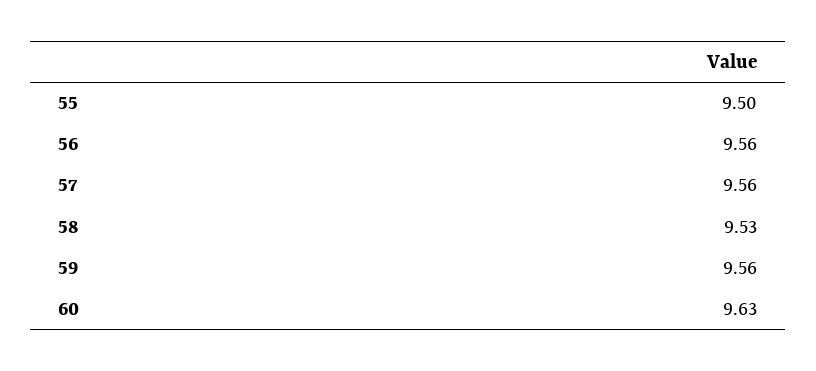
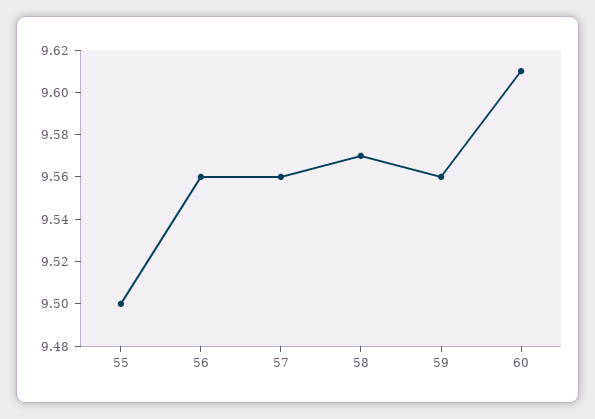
  {
    "55": 9.5,
    "56": 9.56,
    "57": 9.56,
-   "58": 9.53,
+   "58": 9.57,
    "59": 9.56,
-   "60": 9.63
+   "60": 9.61
  }

